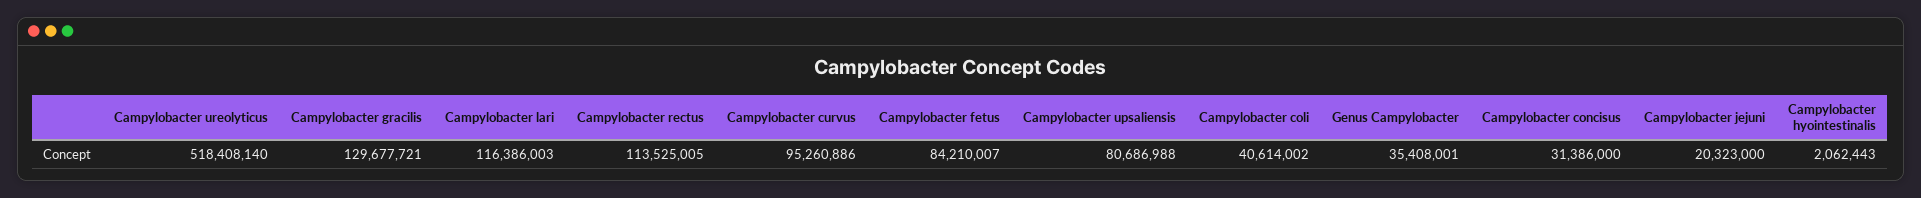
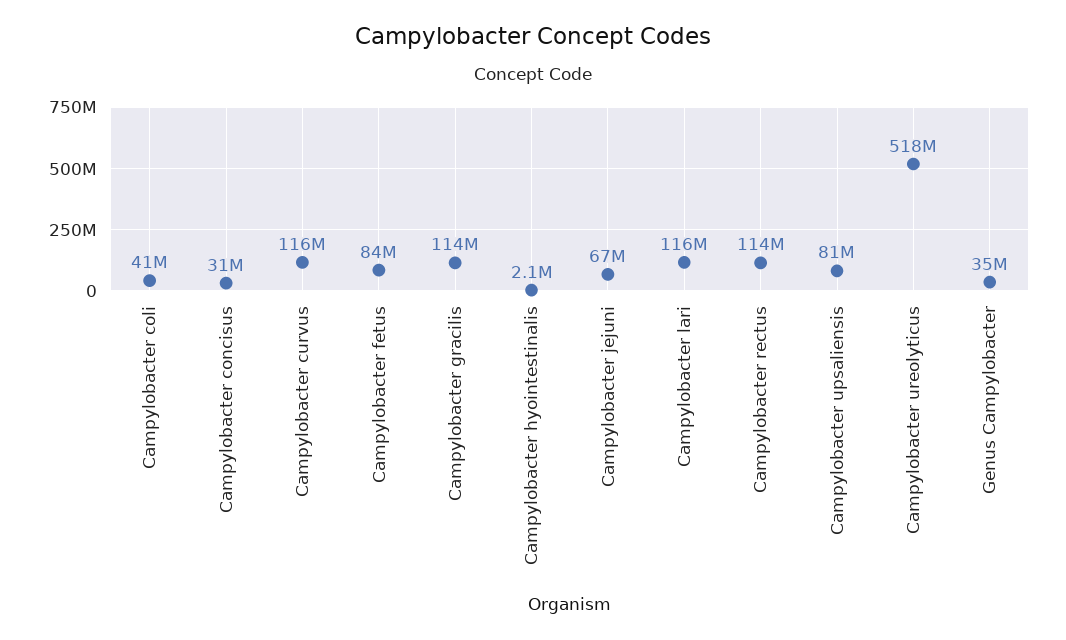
  {
    "Campylobacter ureolyticus": 518408140,
-   "Campylobacter gracilis": 129677721,
+   "Campylobacter gracilis": 114000000,
    "Campylobacter lari": 116386003,
    "Campylobacter rectus": 113525005,
-   "Campylobacter curvus": 95260886,
+   "Campylobacter curvus": 116000000,
    "Campylobacter fetus": 84210007,
    "Campylobacter upsaliensis": 80686988,
    "Campylobacter coli": 40614002,
    "Genus Campylobacter": 35408001,
    "Campylobacter concisus": 31386000,
-   "Campylobacter jejuni": 20323000,
+   "Campylobacter jejuni": 67000000,
    "Campylobacter hyointestinalis": 2062443
  }

